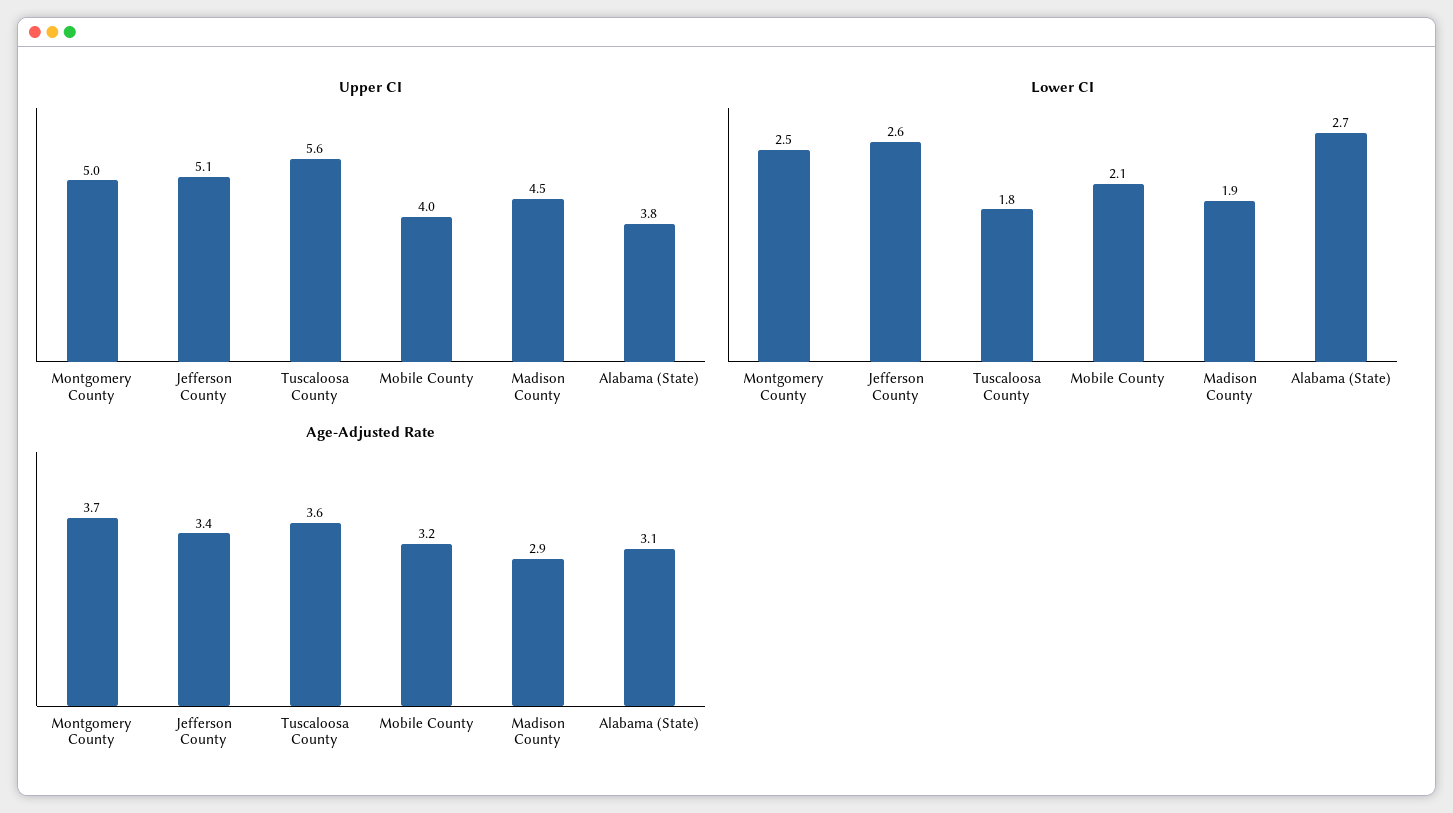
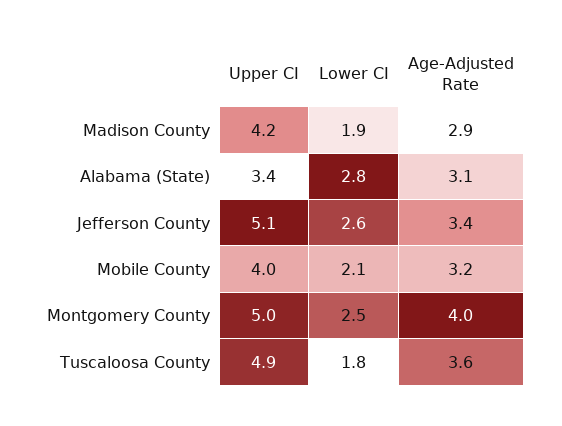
  {
    "Upper CI": {
      "Montgomery County": 5,
      "Jefferson County": 5.1,
-     "Tuscaloosa County": 5.6,
+     "Tuscaloosa County": 4.9,
      "Mobile County": 4,
-     "Madison County": 4.5,
+     "Madison County": 4.2,
-     "Alabama (State)": 3.8
+     "Alabama (State)": 3.4
    },
    "Lower CI": {
      "Montgomery County": 2.5,
      "Jefferson County": 2.6,
      "Tuscaloosa County": 1.8,
      "Mobile County": 2.1,
      "Madison County": 1.9,
-     "Alabama (State)": 2.7
+     "Alabama (State)": 2.8
    },
    "Age-Adjusted Rate": {
-     "Montgomery County": 3.7,
+     "Montgomery County": 4,
      "Jefferson County": 3.4,
      "Tuscaloosa County": 3.6,
      "Mobile County": 3.2,
      "Madison County": 2.9,
      "Alabama (State)": 3.1
    }
  }

